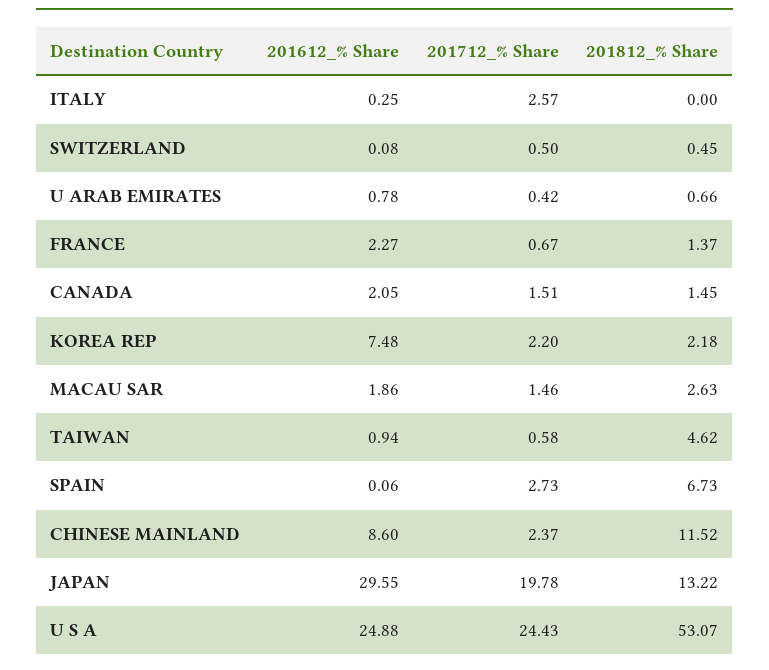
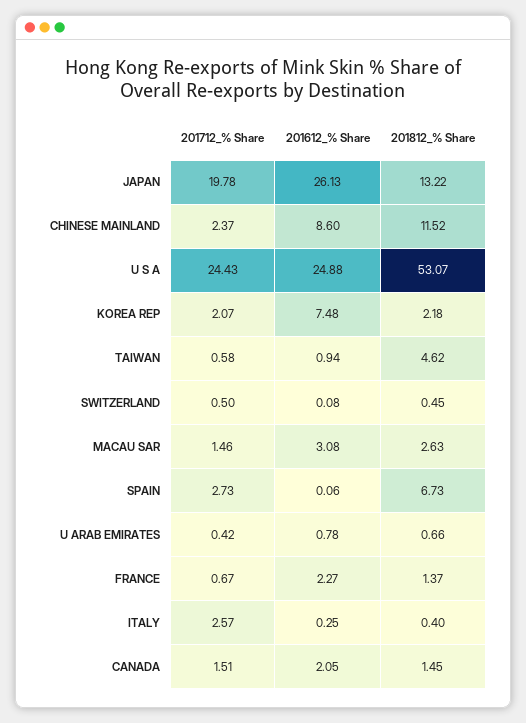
  {
    "201612_% Share": {
      "ITALY": 0.25,
      "SWITZERLAND": 0.08,
      "U ARAB EMIRATES": 0.78,
      "FRANCE": 2.27,
      "CANADA": 2.05,
      "KOREA REP": 7.48,
-     "MACAU SAR": 1.86,
+     "MACAU SAR": 3.08,
      "TAIWAN": 0.94,
      "SPAIN": 0.06,
      "CHINESE MAINLAND": 8.6,
-     "JAPAN": 29.55,
+     "JAPAN": 26.13,
      "U S A": 24.88
    },
    "201712_% Share": {
      "ITALY": 2.57,
      "SWITZERLAND": 0.5,
      "U ARAB EMIRATES": 0.42,
      "FRANCE": 0.67,
      "CANADA": 1.51,
-     "KOREA REP": 2.2,
+     "KOREA REP": 2.07,
      "MACAU SAR": 1.46,
      "TAIWAN": 0.58,
      "SPAIN": 2.73,
      "CHINESE MAINLAND": 2.37,
      "JAPAN": 19.78,
      "U S A": 24.43
    },
    "201812_% Share": {
-     "ITALY": 0,
+     "ITALY": 0.4,
      "SWITZERLAND": 0.45,
      "U ARAB EMIRATES": 0.66,
      "FRANCE": 1.37,
      "CANADA": 1.45,
      "KOREA REP": 2.18,
      "MACAU SAR": 2.63,
      "TAIWAN": 4.62,
      "SPAIN": 6.73,
      "CHINESE MAINLAND": 11.52,
      "JAPAN": 13.22,
      "U S A": 53.07
    }
  }

